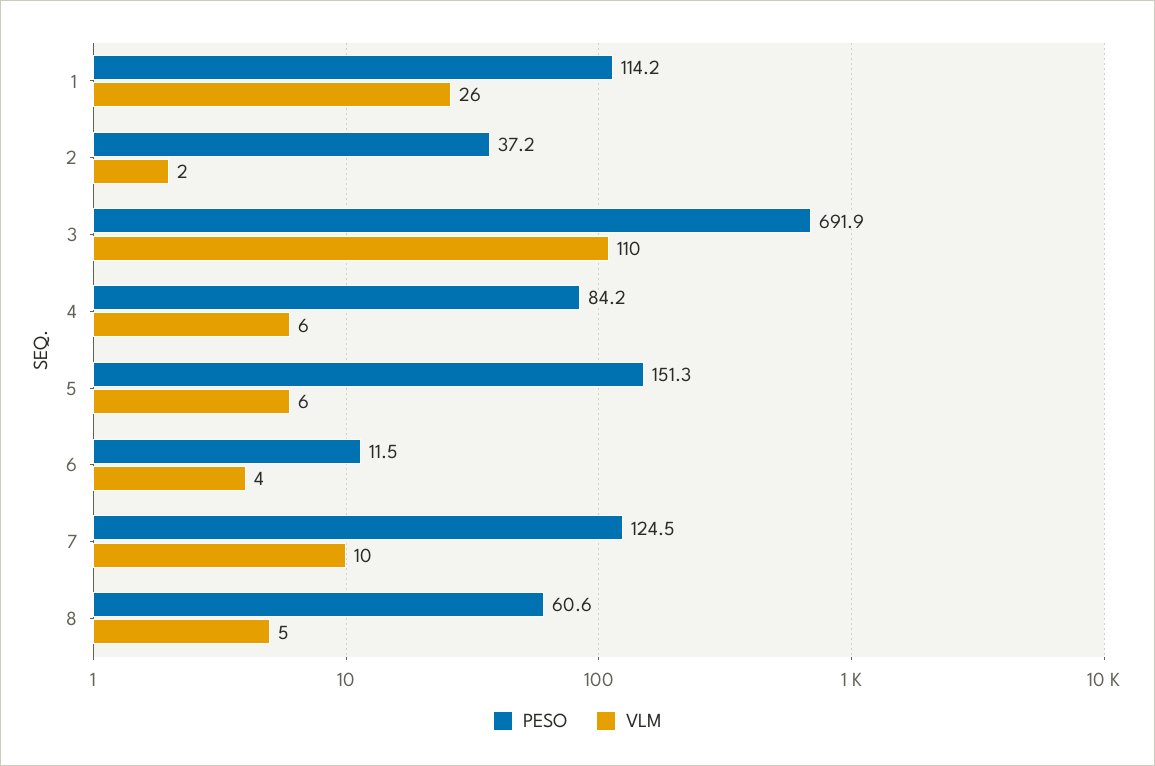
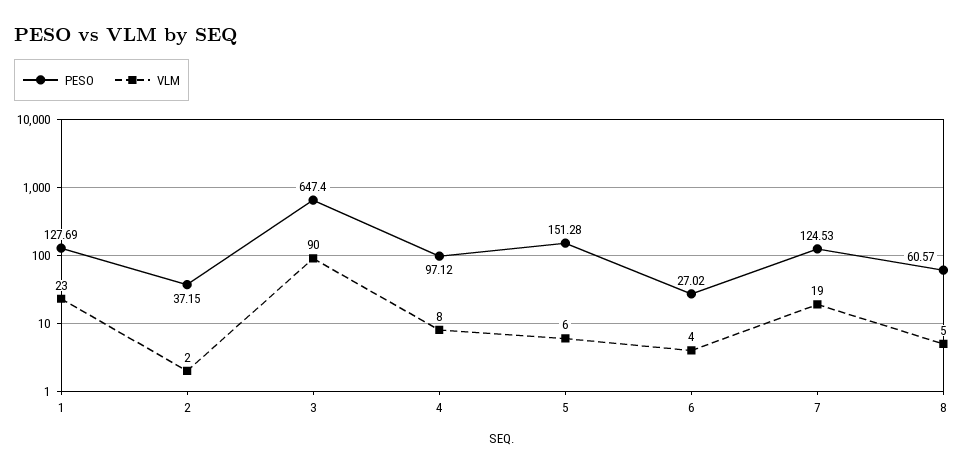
  {
    "PESO": {
-     "1": 114.2,
+     "1": 127.69,
      "2": 37.15,
-     "3": 691.9,
+     "3": 647.4,
-     "4": 84.2,
+     "4": 97.12,
      "5": 151.28,
-     "6": 11.5,
+     "6": 27.02,
      "7": 124.53,
      "8": 60.57
    },
    "VLM": {
-     "1": 26,
+     "1": 23,
      "2": 2,
-     "3": 110,
+     "3": 90,
-     "4": 6,
+     "4": 8,
      "5": 6,
      "6": 4,
-     "7": 10,
+     "7": 19,
      "8": 5
    }
  }

